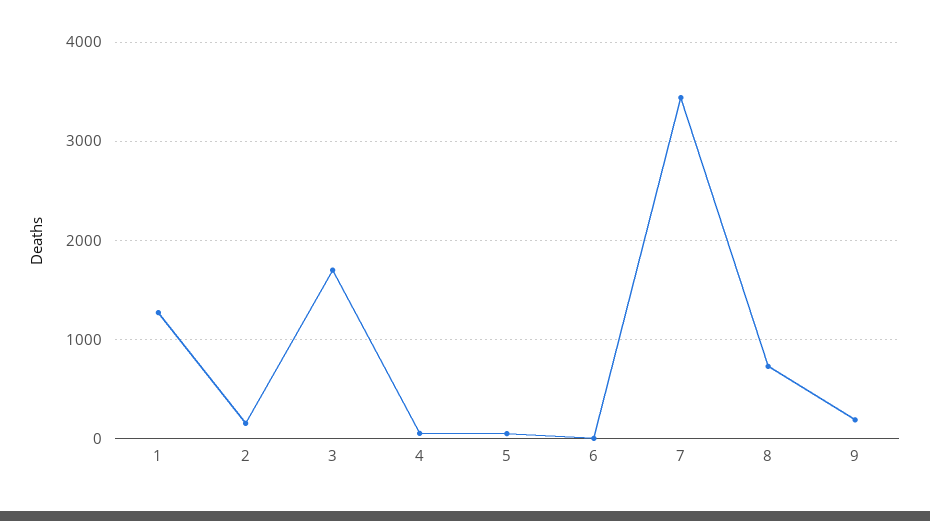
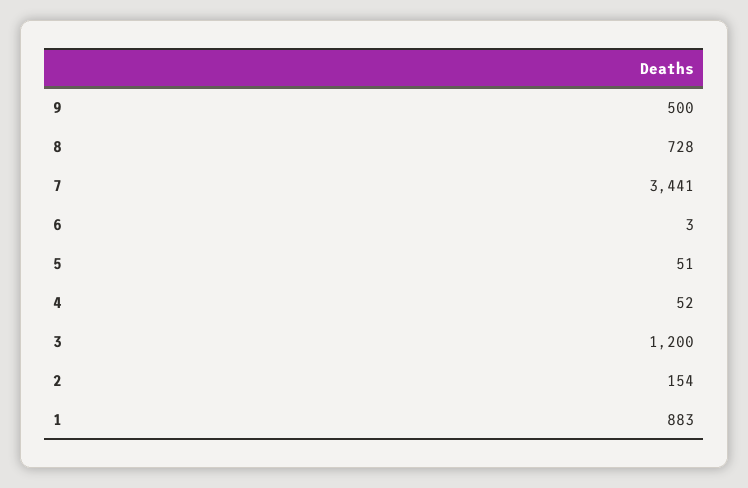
  {
-   "1": 1300,
+   "1": 883,
    "2": 154,
-   "3": 1700,
+   "3": 1200,
    "4": 52,
    "5": 51,
    "6": 3,
    "7": 3441,
    "8": 728,
-   "9": 200
+   "9": 500
  }

